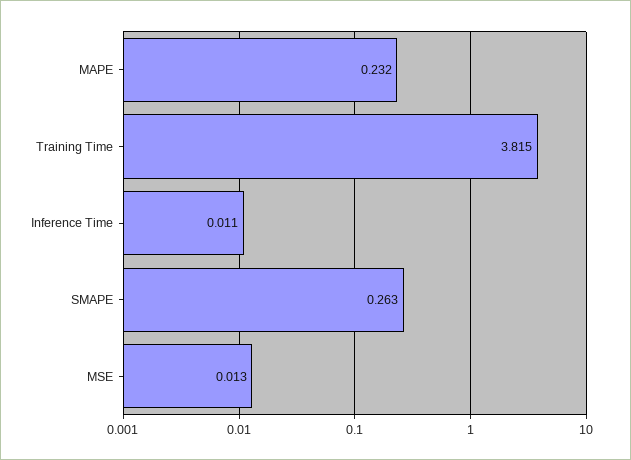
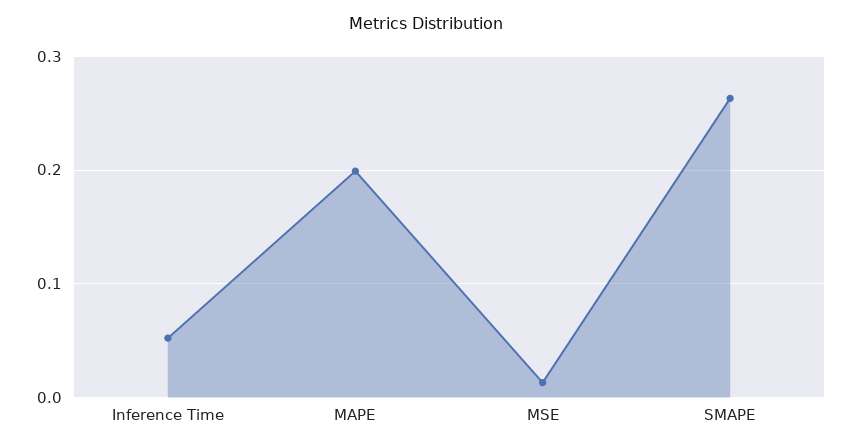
  {
-   "MAPE": 0.232,
+   "MAPE": 0.2,
-   "Training Time": 3.815,
-   "Inference Time": 0.011,
+   "Inference Time": 0.05,
    "SMAPE": 0.263,
    "MSE": 0.013
  }

